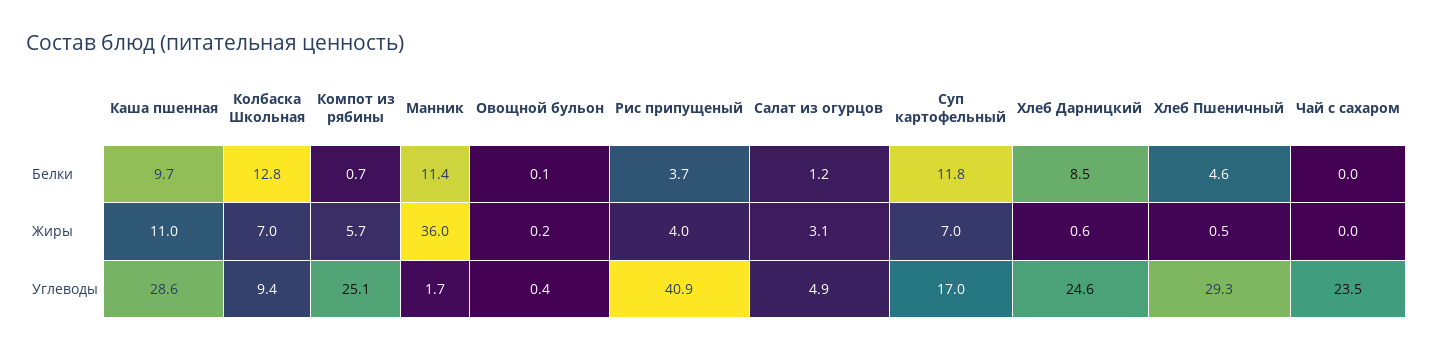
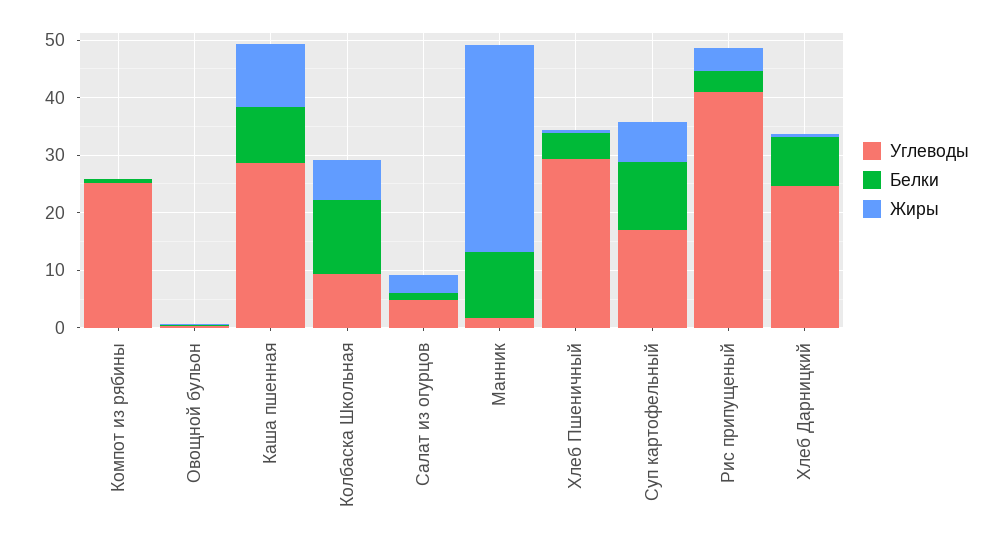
  {
    "Белки": {
      "Каша пшенная": 9.7,
      "Колбаска Школьная": 12.8,
      "Компот из рябины": 0.7,
      "Манник": 11.4,
      "Овощной бульон": 0.1,
      "Рис припущеный": 3.7,
      "Салат из огурцов": 1.2,
      "Суп картофельный": 11.8,
      "Хлеб Дарницкий": 8.5,
-     "Хлеб Пшеничный": 4.6,
+     "Хлеб Пшеничный": 4.6
-     "Чай с сахаром": 0
    },
    "Жиры": {
      "Каша пшенная": 11,
      "Колбаска Школьная": 7,
-     "Компот из рябины": 5.7,
+     "Компот из рябины": 0,
      "Манник": 36,
      "Овощной бульон": 0.2,
      "Рис припущеный": 4,
      "Салат из огурцов": 3.1,
      "Суп картофельный": 7,
      "Хлеб Дарницкий": 0.6,
-     "Хлеб Пшеничный": 0.5,
+     "Хлеб Пшеничный": 0.5
-     "Чай с сахаром": 0
    },
    "Углеводы": {
      "Каша пшенная": 28.6,
      "Колбаска Школьная": 9.4,
      "Компот из рябины": 25.1,
      "Манник": 1.7,
      "Овощной бульон": 0.4,
      "Рис припущеный": 40.9,
      "Салат из огурцов": 4.9,
      "Суп картофельный": 17,
      "Хлеб Дарницкий": 24.6,
-     "Хлеб Пшеничный": 29.3,
+     "Хлеб Пшеничный": 29.3
-     "Чай с сахаром": 23.5
    }
  }

